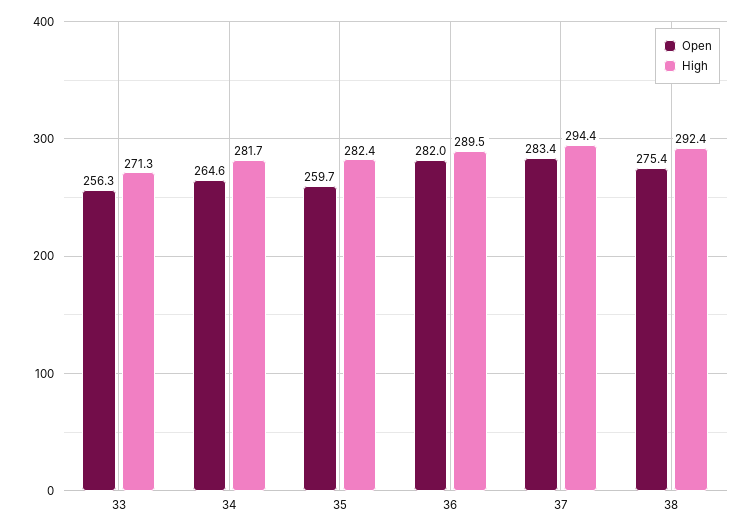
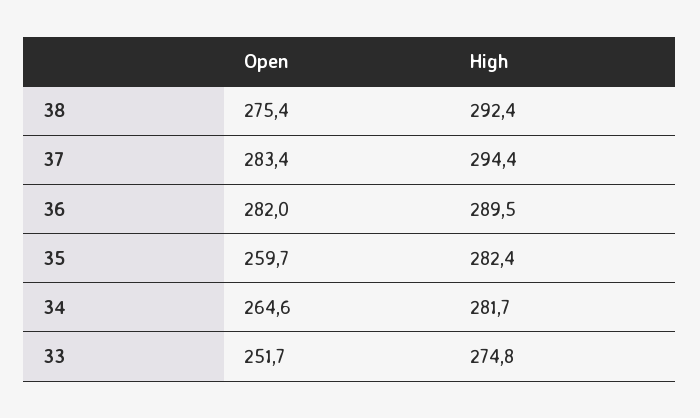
  {
    "Open": {
-     "33": 256.3,
+     "33": 251.7,
      "34": 264.6,
      "35": 259.7,
      "36": 282,
      "37": 283.4,
      "38": 275.4
    },
    "High": {
-     "33": 271.3,
+     "33": 274.8,
      "34": 281.7,
      "35": 282.4,
      "36": 289.5,
      "37": 294.4,
      "38": 292.4
    }
  }

